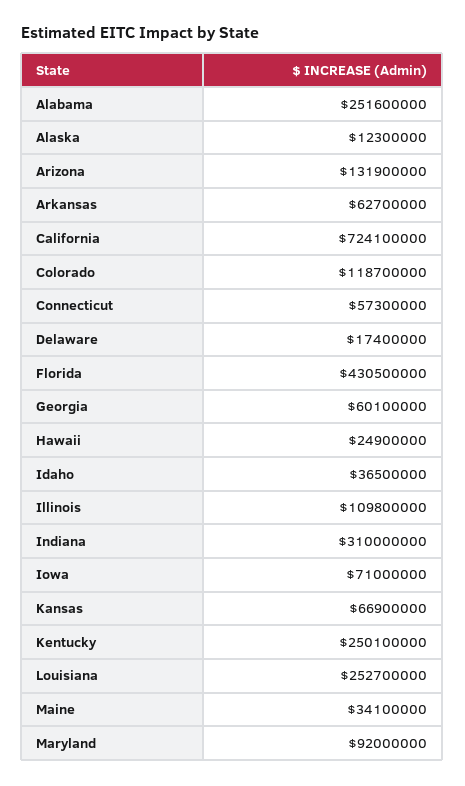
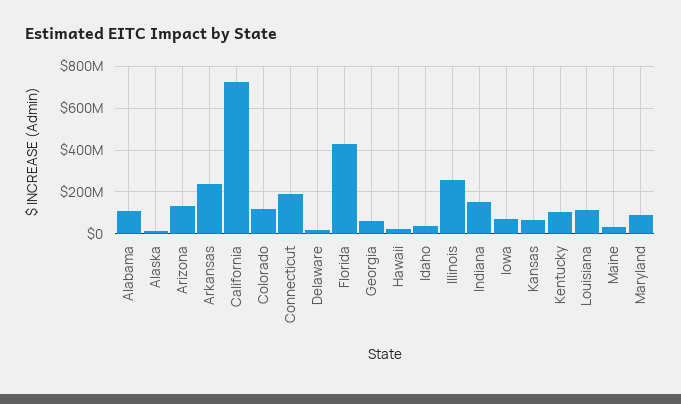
  {
-   "Alabama": 251600000,
+   "Alabama": 100000000,
    "Alaska": 12300000,
    "Arizona": 131900000,
-   "Arkansas": 62700000,
+   "Arkansas": 250000000,
    "California": 724100000,
    "Colorado": 118700000,
-   "Connecticut": 57300000,
+   "Connecticut": 200000000,
    "Delaware": 17400000,
    "Florida": 430500000,
    "Georgia": 60100000,
    "Hawaii": 24900000,
    "Idaho": 36500000,
-   "Illinois": 109800000,
+   "Illinois": 250000000,
-   "Indiana": 310000000,
+   "Indiana": 150000000,
    "Iowa": 71000000,
    "Kansas": 66900000,
-   "Kentucky": 250100000,
+   "Kentucky": 100000000,
-   "Louisiana": 252700000,
+   "Louisiana": 100000000,
    "Maine": 34100000,
    "Maryland": 92000000
  }

